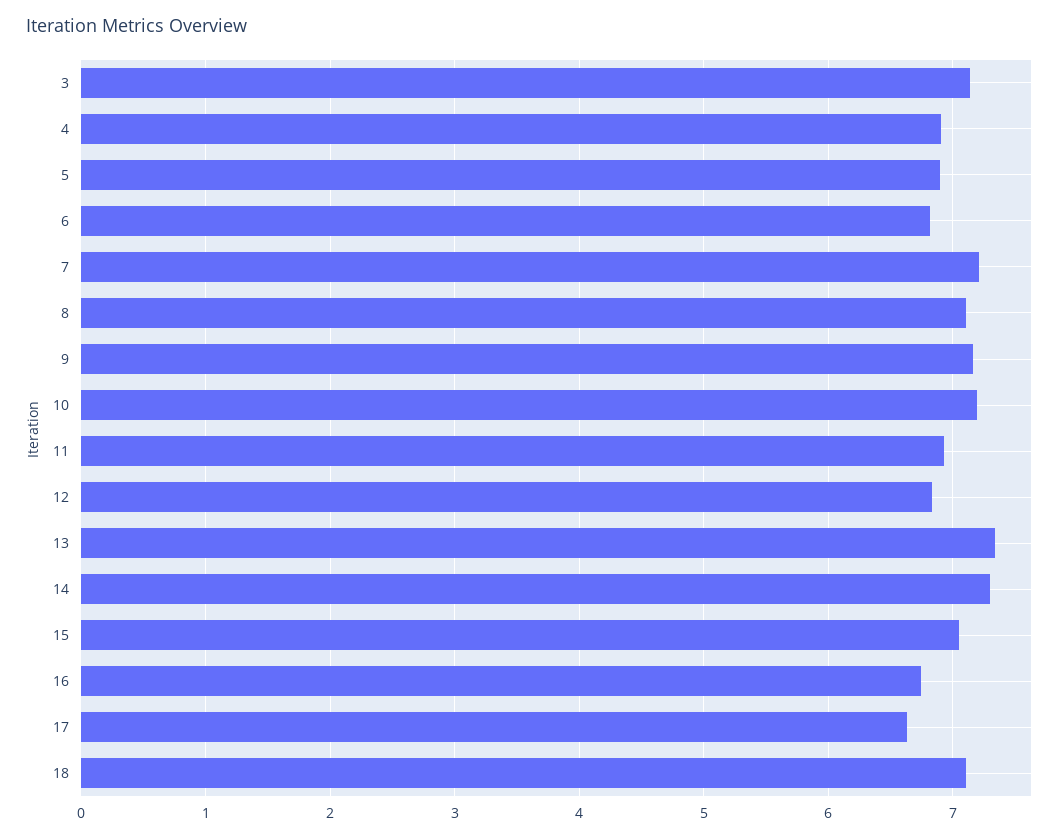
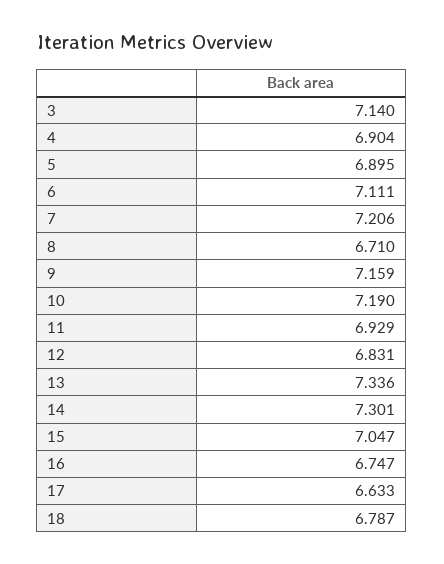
  {
    "3": 7.14,
    "4": 6.904,
    "5": 6.895,
-   "6": 6.8,
+   "6": 7.111,
    "7": 7.206,
-   "8": 7.1,
+   "8": 6.71,
    "9": 7.159,
    "10": 7.19,
    "11": 6.929,
    "12": 6.831,
    "13": 7.336,
    "14": 7.301,
    "15": 7.047,
    "16": 6.747,
    "17": 6.633,
-   "18": 7.1
+   "18": 6.787
  }

